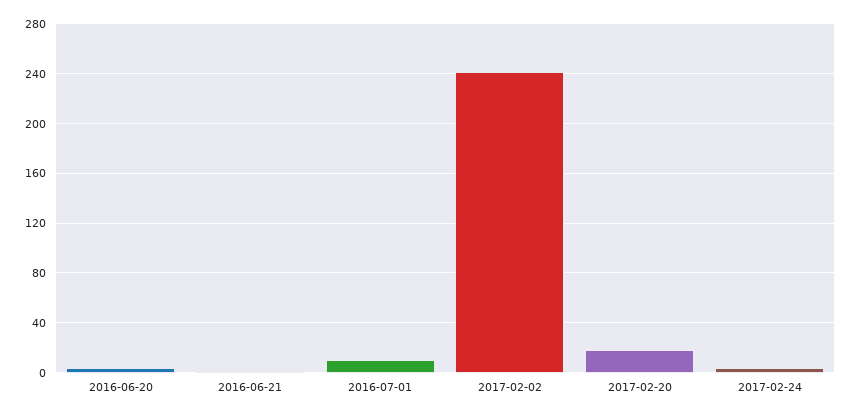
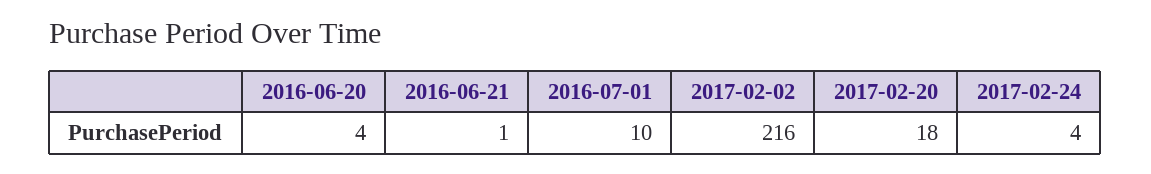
  {
    "2016-06-20": 4,
    "2016-06-21": 1,
    "2016-07-01": 10,
-   "2017-02-02": 240,
+   "2017-02-02": 216,
    "2017-02-20": 18,
    "2017-02-24": 4
  }

